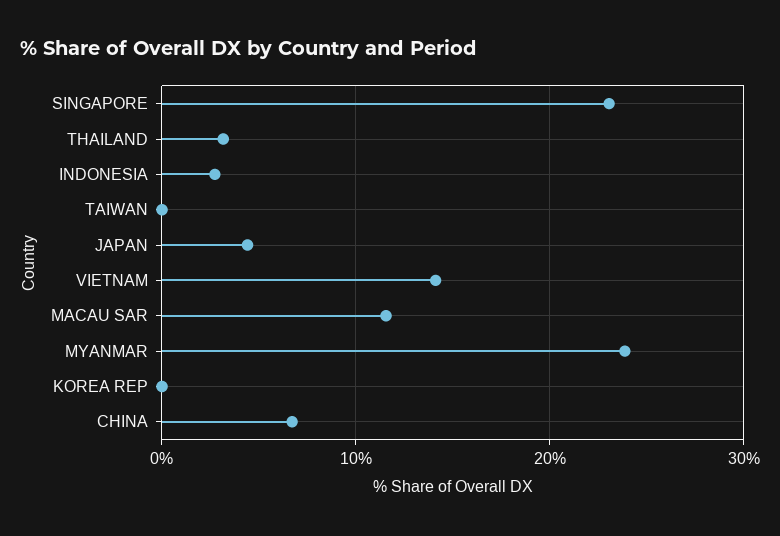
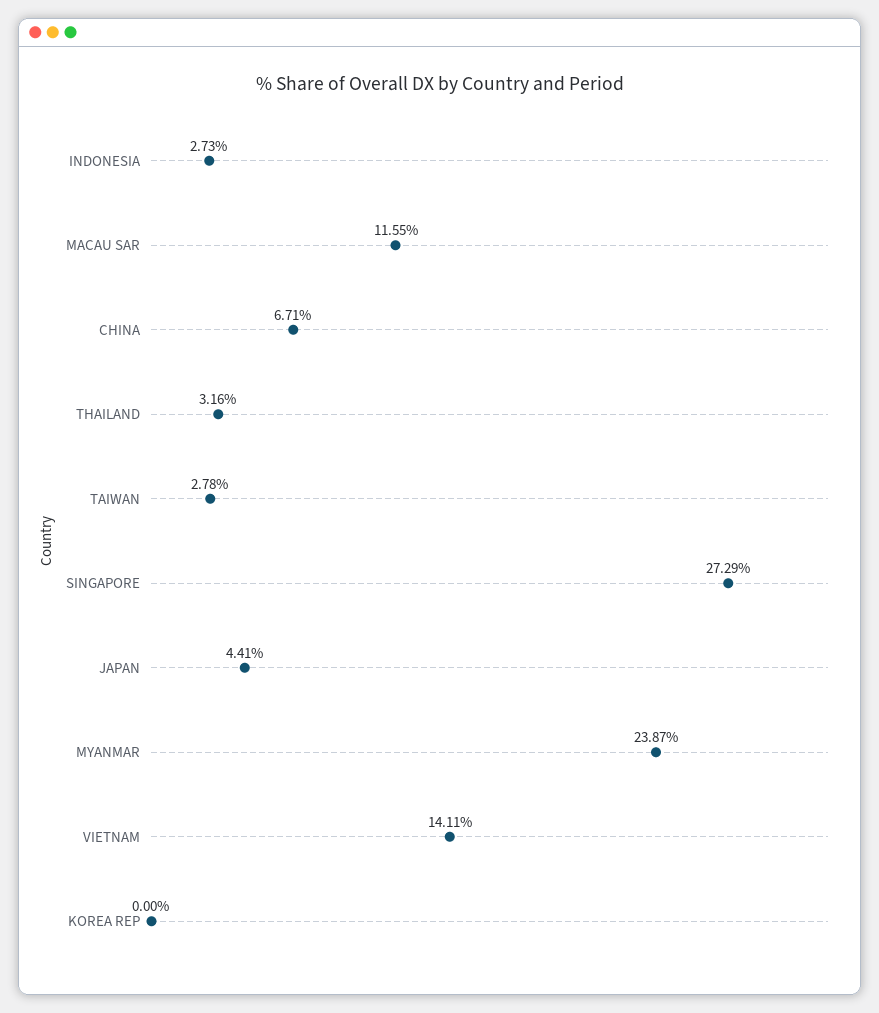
  {
-   "SINGAPORE": 23,
+   "SINGAPORE": 27.29,
    "THAILAND": 3.16,
    "INDONESIA": 2.73,
-   "TAIWAN": 0,
+   "TAIWAN": 2.78,
    "JAPAN": 4.41,
    "VIETNAM": 14.11,
    "MACAU SAR": 11.55,
    "MYANMAR": 23.87,
    "KOREA REP": 0,
    "CHINA": 6.71
  }

